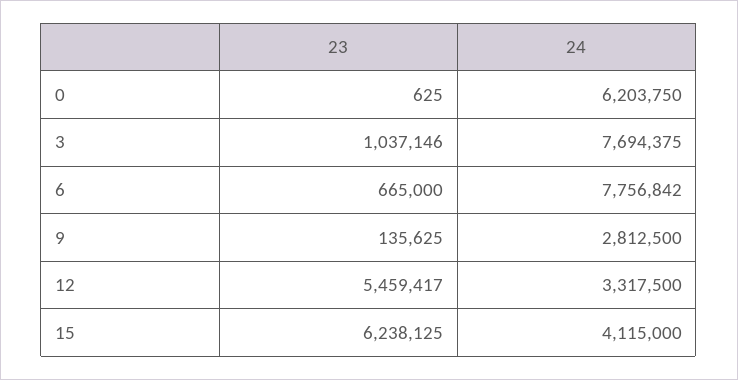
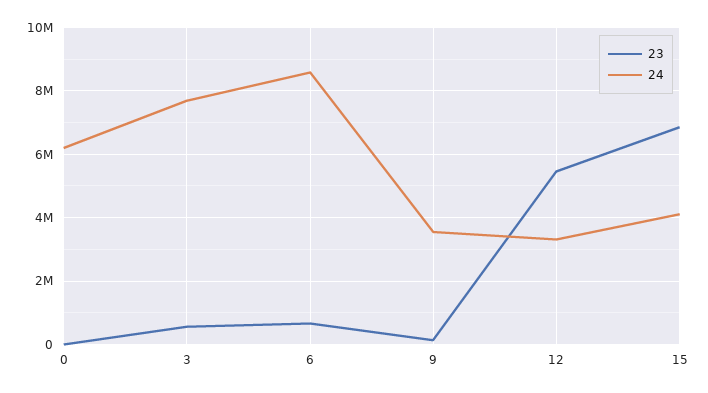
  {
    "23": {
      "0": 625,
-     "3": 1037146,
+     "3": 600000,
      "6": 665000,
      "9": 135625,
      "12": 5459417,
-     "15": 6238125
+     "15": 6800000
    },
    "24": {
      "0": 6203750,
      "3": 7694375,
-     "6": 7756842,
+     "6": 8600000,
-     "9": 2812500,
+     "9": 3600000,
      "12": 3317500,
      "15": 4115000
    }
  }

